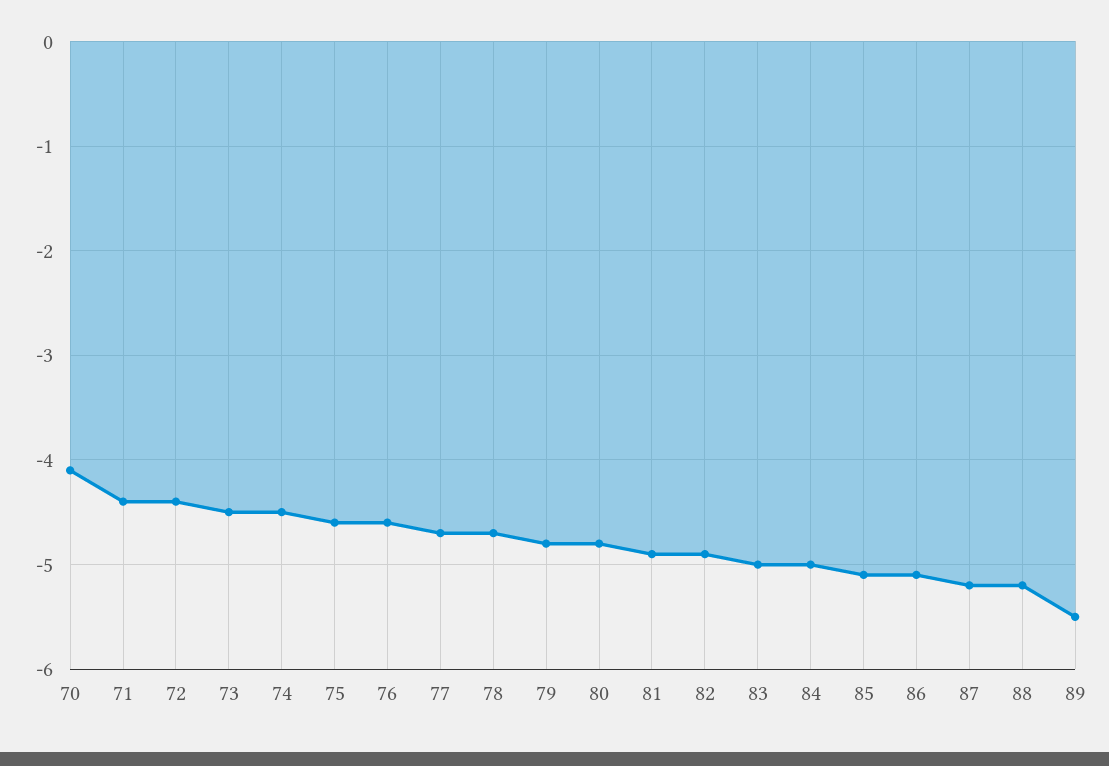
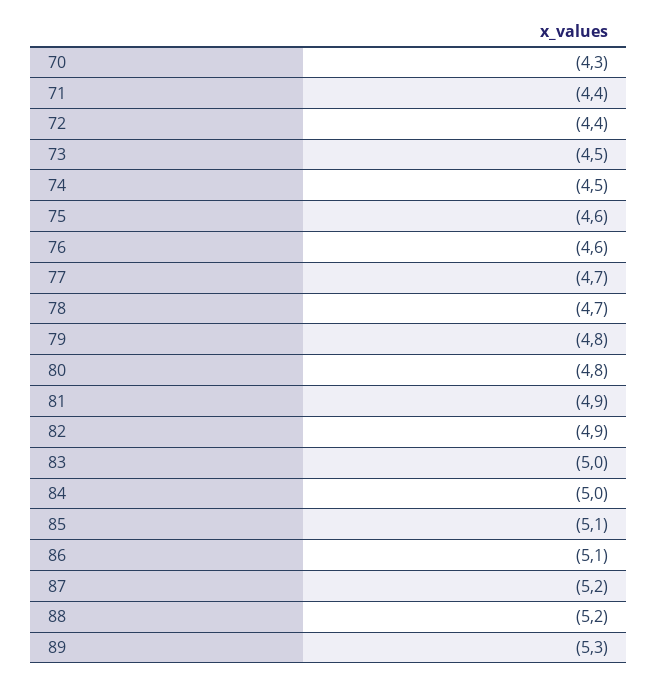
  {
-   "70": -4.1,
+   "70": -4.3,
    "71": -4.4,
    "72": -4.4,
    "73": -4.5,
    "74": -4.5,
    "75": -4.6,
    "76": -4.6,
    "77": -4.7,
    "78": -4.7,
    "79": -4.8,
    "80": -4.8,
    "81": -4.9,
    "82": -4.9,
    "83": -5,
    "84": -5,
    "85": -5.1,
    "86": -5.1,
    "87": -5.2,
    "88": -5.2,
-   "89": -5.5
+   "89": -5.3
  }

